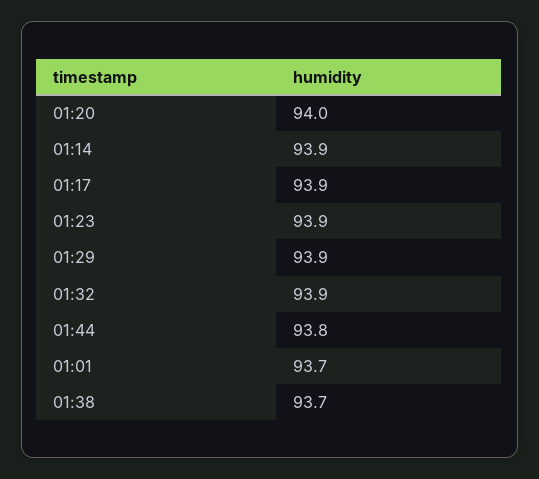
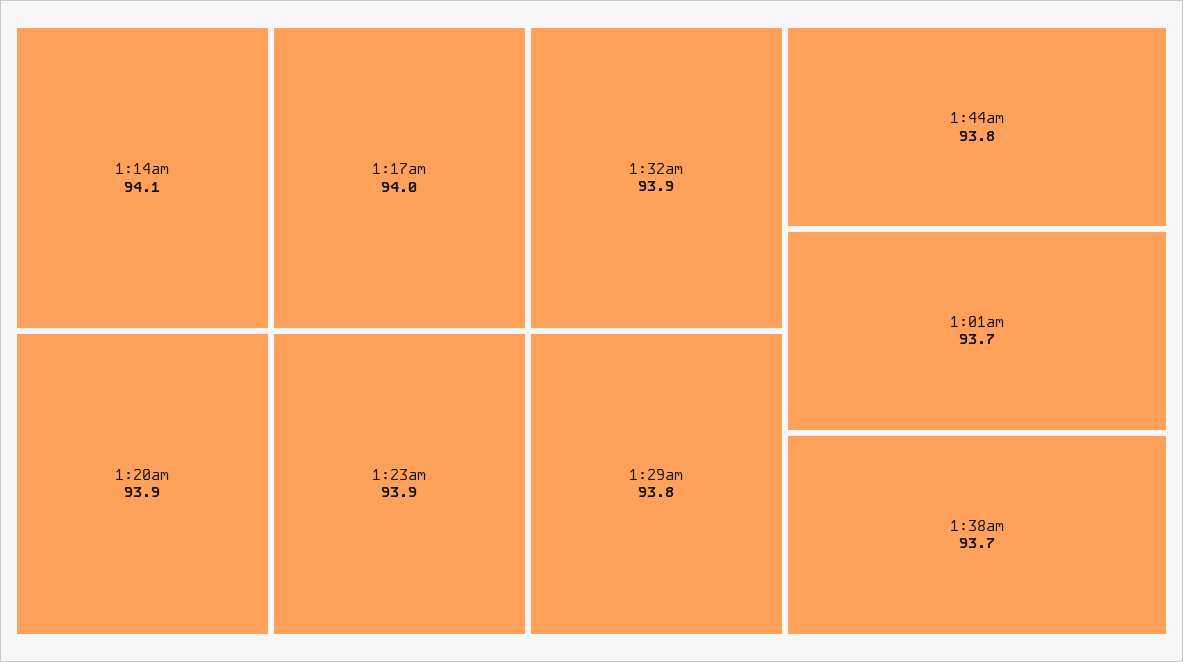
  {
-   "01:20": 94,
+   "01:20": 93.9,
-   "01:14": 93.9,
+   "01:14": 94.1,
-   "01:17": 93.9,
+   "01:17": 94,
    "01:23": 93.9,
-   "01:29": 93.9,
+   "01:29": 93.8,
    "01:32": 93.9,
    "01:44": 93.8,
    "01:01": 93.7,
    "01:38": 93.7
  }

